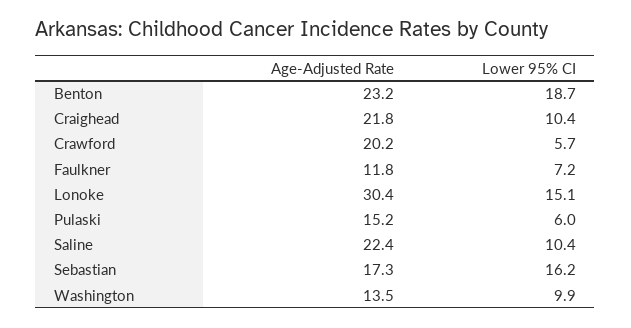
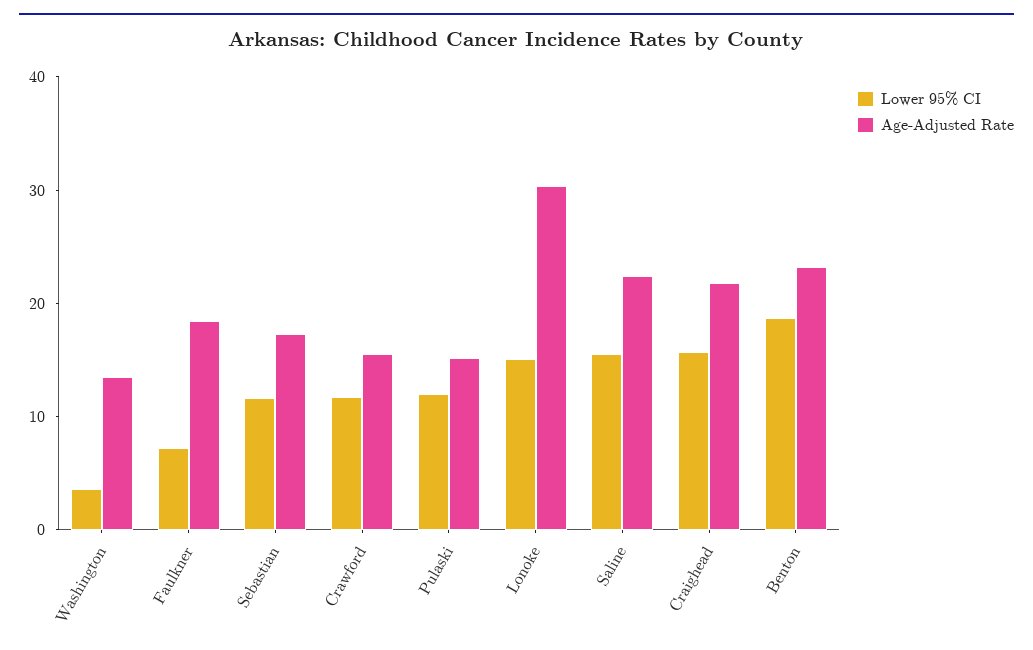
  {
    "Age-Adjusted Rate": {
      "Benton": 23.2,
      "Craighead": 21.8,
-     "Crawford": 20.2,
+     "Crawford": 16,
-     "Faulkner": 11.8,
+     "Faulkner": 18,
      "Lonoke": 30.4,
      "Pulaski": 15.2,
      "Saline": 22.4,
      "Sebastian": 17.3,
      "Washington": 13.5
    },
    "Lower 95% CI": {
      "Benton": 18.7,
-     "Craighead": 10.4,
+     "Craighead": 16,
-     "Crawford": 5.7,
+     "Crawford": 12,
      "Faulkner": 7.2,
      "Lonoke": 15.1,
-     "Pulaski": 6,
+     "Pulaski": 12,
-     "Saline": 10.4,
+     "Saline": 16,
-     "Sebastian": 16.2,
+     "Sebastian": 12,
-     "Washington": 9.9
+     "Washington": 4
    }
  }

